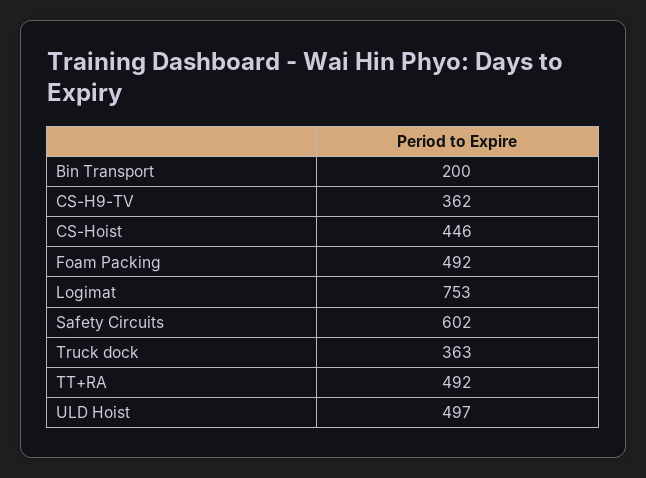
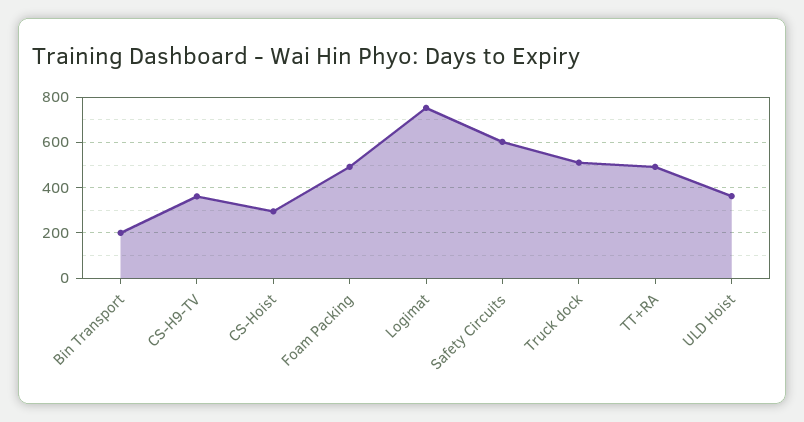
  {
    "Bin Transport": 200,
    "CS-H9-TV": 362,
-   "CS-Hoist": 446,
+   "CS-Hoist": 300,
    "Foam Packing": 492,
    "Logimat": 753,
    "Safety Circuits": 602,
-   "Truck dock": 363,
+   "Truck dock": 500,
    "TT+RA": 492,
-   "ULD Hoist": 497
+   "ULD Hoist": 350
  }

